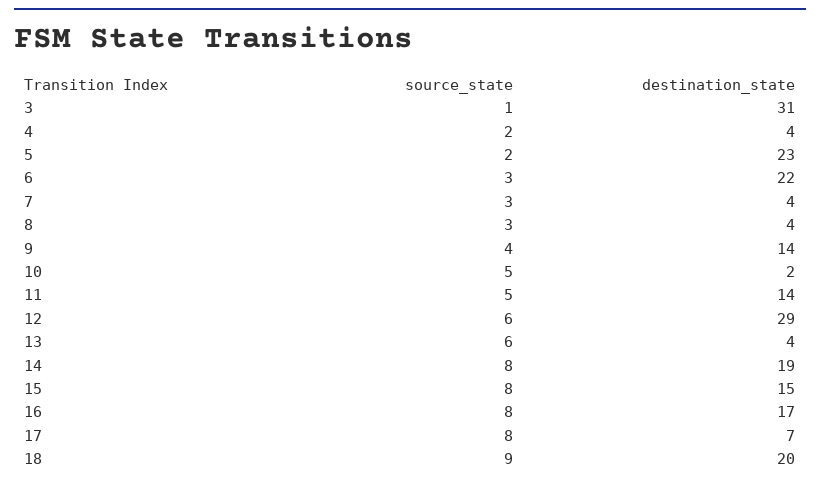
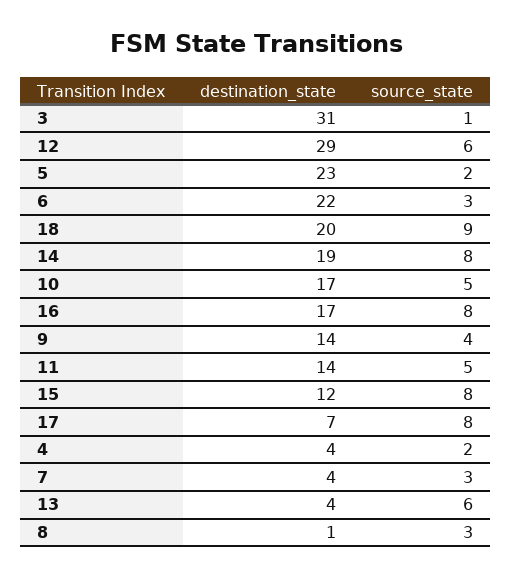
  {
    "source_state": {
      "3": 1,
      "4": 2,
      "5": 2,
      "6": 3,
      "7": 3,
      "8": 3,
      "9": 4,
      "10": 5,
      "11": 5,
      "12": 6,
      "13": 6,
      "14": 8,
      "15": 8,
      "16": 8,
      "17": 8,
      "18": 9
    },
    "destination_state": {
      "3": 31,
      "4": 4,
      "5": 23,
      "6": 22,
      "7": 4,
-     "8": 4,
+     "8": 1,
      "9": 14,
-     "10": 2,
+     "10": 17,
      "11": 14,
      "12": 29,
      "13": 4,
      "14": 19,
-     "15": 15,
+     "15": 12,
      "16": 17,
      "17": 7,
      "18": 20
    }
  }

